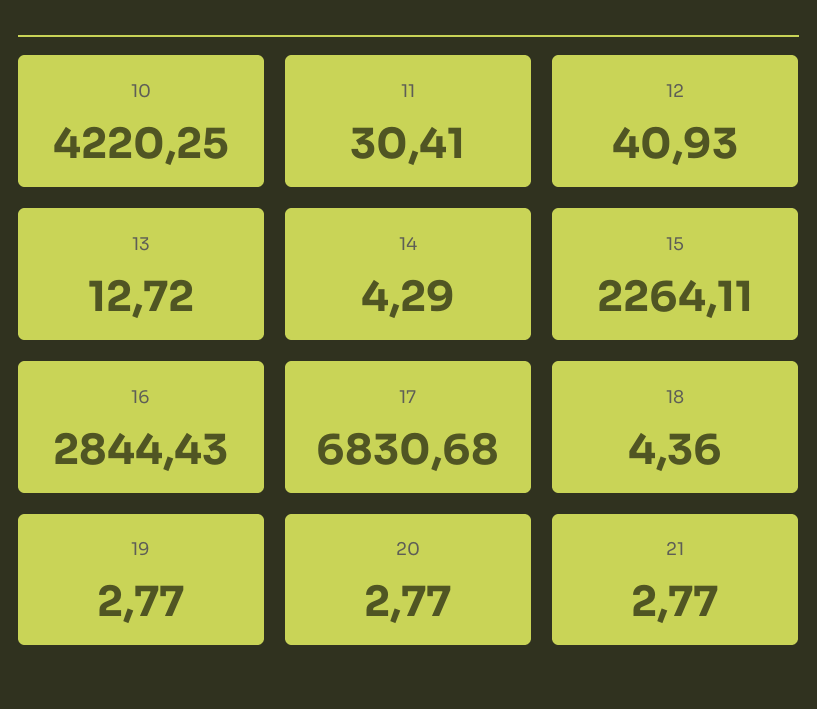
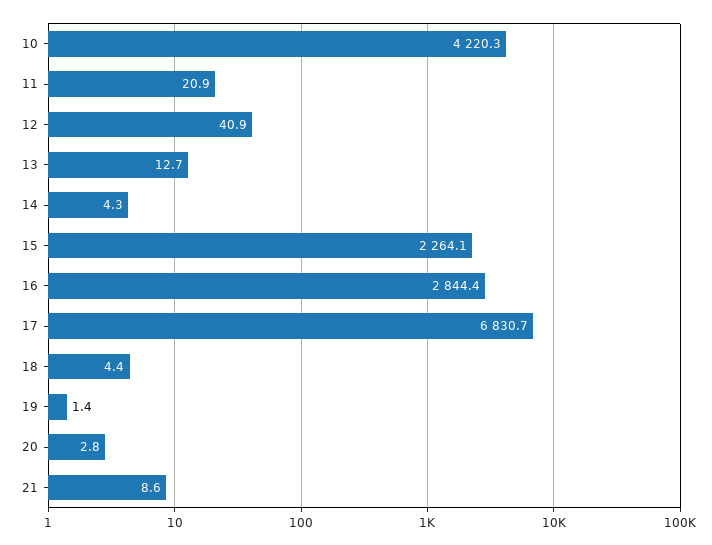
  {
    "10": 4220.25,
-   "11": 30.41,
+   "11": 20.9,
    "12": 40.93,
    "13": 12.72,
    "14": 4.29,
    "15": 2264.11,
    "16": 2844.43,
    "17": 6830.68,
    "18": 4.36,
-   "19": 2.77,
+   "19": 1.4,
    "20": 2.77,
-   "21": 2.77
+   "21": 8.6
  }

